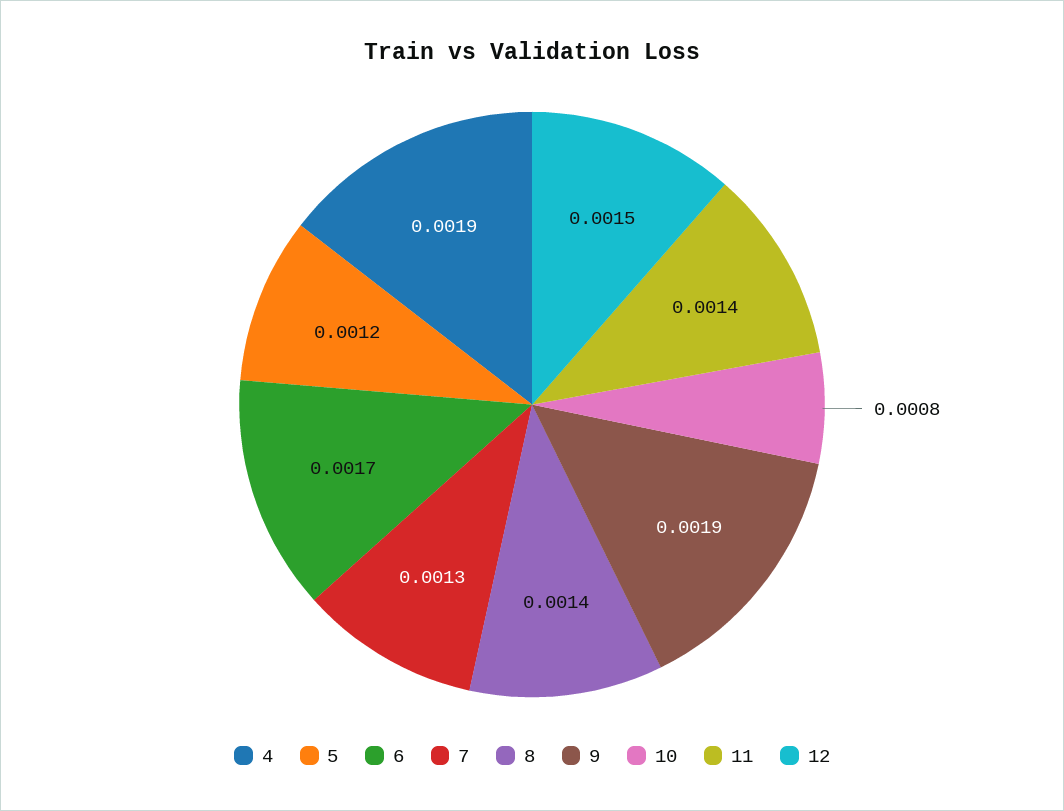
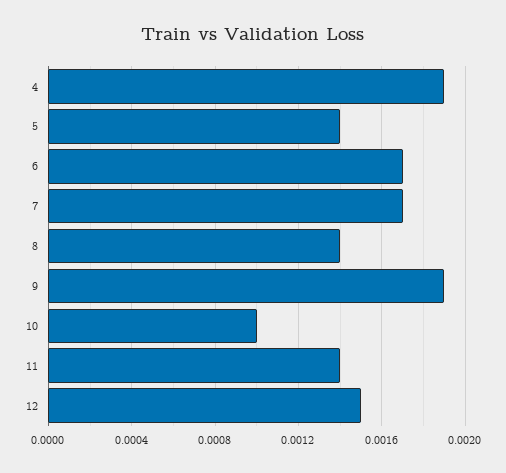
  {
    "4": 0.0019,
-   "5": 0.0012,
+   "5": 0.0014,
    "6": 0.0017,
-   "7": 0.0013,
+   "7": 0.0017,
    "8": 0.0014,
    "9": 0.0019,
-   "10": 0.0008,
+   "10": 0.001,
    "11": 0.0014,
    "12": 0.0015
  }

